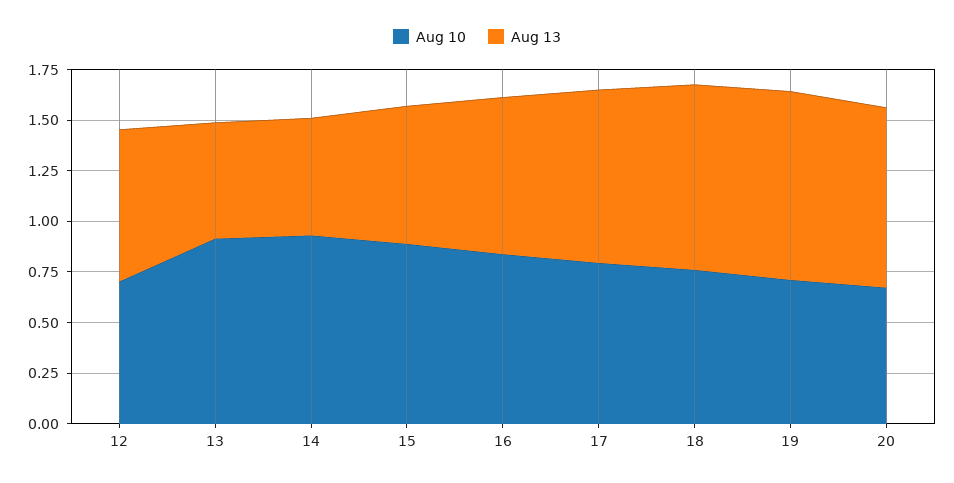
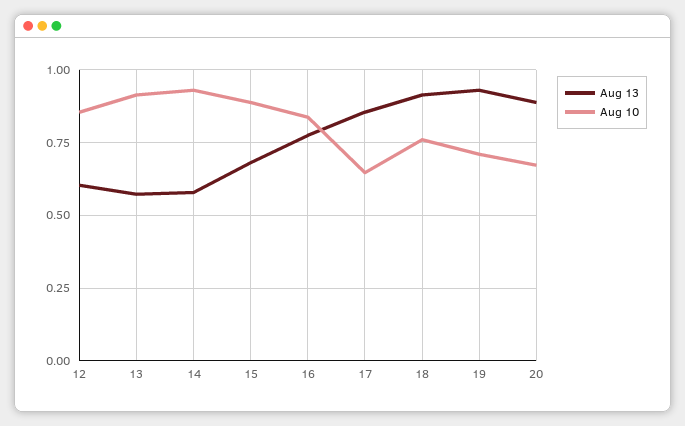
  {
    "Aug 10": {
-     "12": 0.7,
+     "12": 0.85,
      "13": 0.925,
      "14": 0.925,
      "15": 0.9,
      "16": 0.85,
-     "17": 0.8,
+     "17": 0.65,
      "18": 0.75,
      "19": 0.7,
      "20": 0.675
    },
    "Aug 13": {
-     "12": 0.75,
+     "12": 0.6,
      "13": 0.575,
      "14": 0.575,
      "15": 0.675,
      "16": 0.775,
      "17": 0.85,
      "18": 0.925,
      "19": 0.925,
      "20": 0.9
    }
  }

